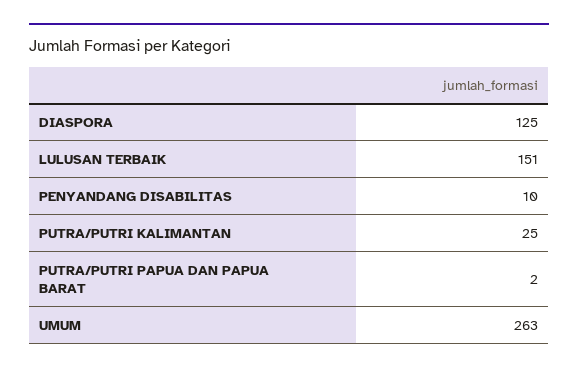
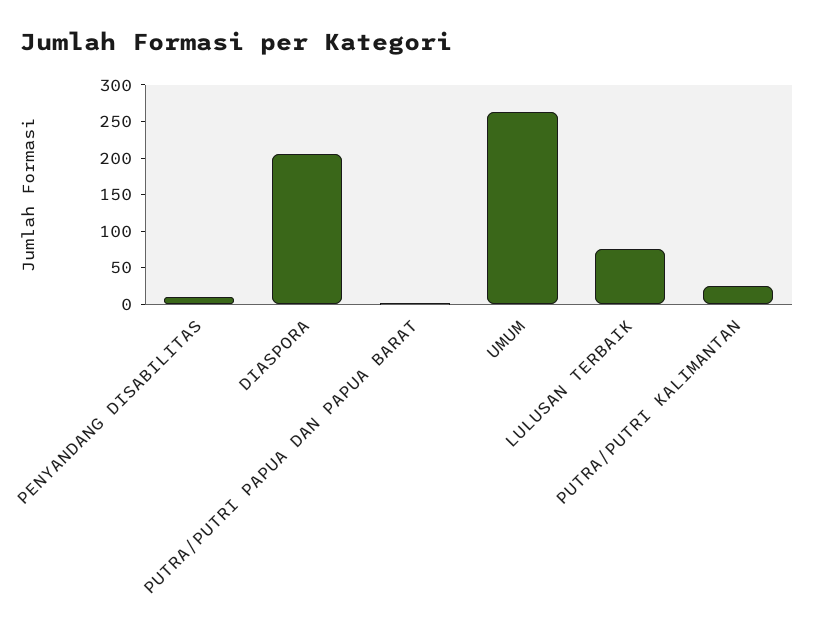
  {
-   "DIASPORA": 125,
+   "DIASPORA": 200,
-   "LULUSAN TERBAIK": 151,
+   "LULUSAN TERBAIK": 75,
    "PENYANDANG DISABILITAS": 10,
    "PUTRA/PUTRI KALIMANTAN": 25,
    "PUTRA/PUTRI PAPUA DAN PAPUA BARAT": 2,
    "UMUM": 263
  }

